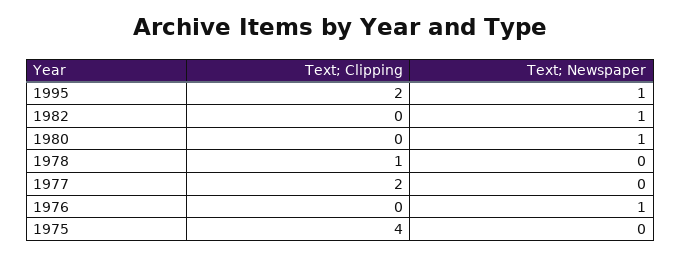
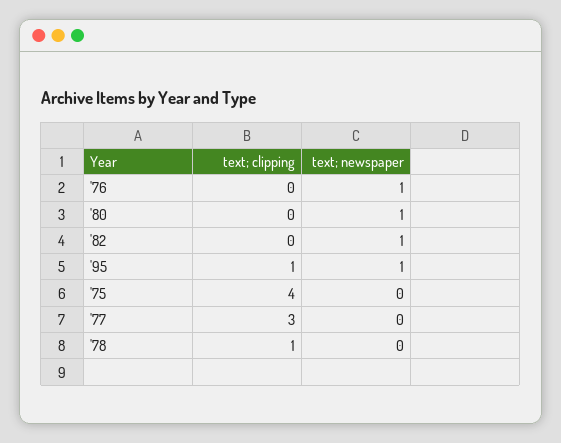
  {
    "Text; Clipping": {
-     "1995": 2,
+     "1995": 1,
      "1982": 0,
      "1980": 0,
      "1978": 1,
-     "1977": 2,
+     "1977": 3,
      "1976": 0,
      "1975": 4
    },
    "Text; Newspaper": {
      "1995": 1,
      "1982": 1,
      "1980": 1,
      "1978": 0,
      "1977": 0,
      "1976": 1,
      "1975": 0
    }
  }

